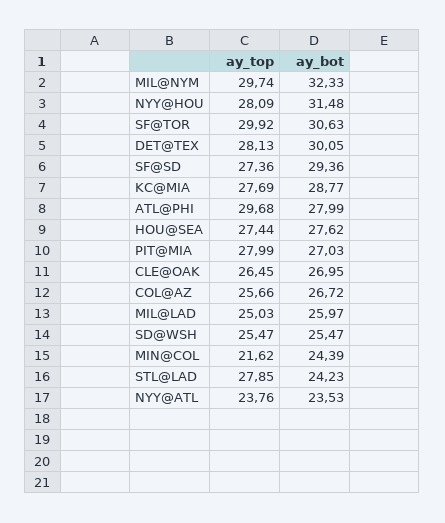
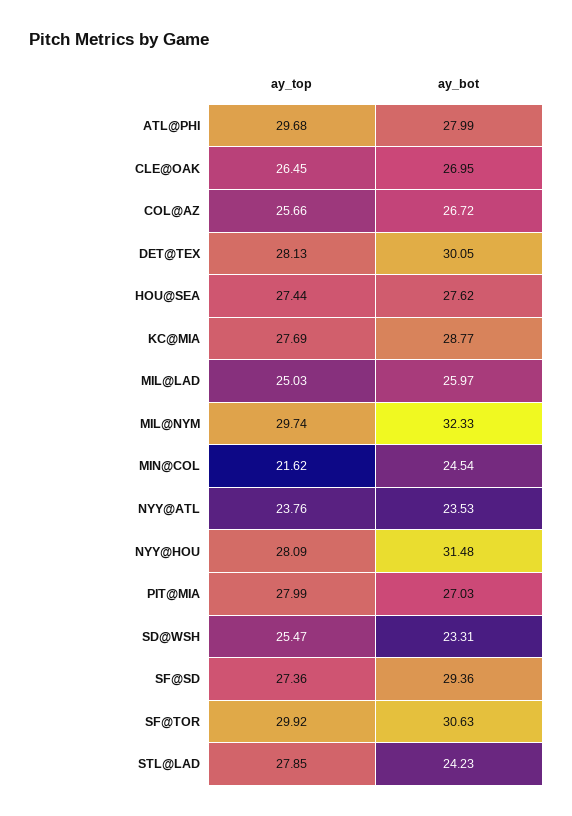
  {
    "ay_top": {
      "MIL@NYM": 29.74,
      "NYY@HOU": 28.09,
      "SF@TOR": 29.92,
      "DET@TEX": 28.13,
      "SF@SD": 27.36,
      "KC@MIA": 27.69,
      "ATL@PHI": 29.68,
      "HOU@SEA": 27.44,
      "PIT@MIA": 27.99,
      "CLE@OAK": 26.45,
      "COL@AZ": 25.66,
      "MIL@LAD": 25.03,
      "SD@WSH": 25.47,
      "MIN@COL": 21.62,
      "STL@LAD": 27.85,
      "NYY@ATL": 23.76
    },
    "ay_bot": {
      "MIL@NYM": 32.33,
      "NYY@HOU": 31.48,
      "SF@TOR": 30.63,
      "DET@TEX": 30.05,
      "SF@SD": 29.36,
      "KC@MIA": 28.77,
      "ATL@PHI": 27.99,
      "HOU@SEA": 27.62,
      "PIT@MIA": 27.03,
      "CLE@OAK": 26.95,
      "COL@AZ": 26.72,
      "MIL@LAD": 25.97,
-     "SD@WSH": 25.47,
+     "SD@WSH": 23.31,
-     "MIN@COL": 24.39,
+     "MIN@COL": 24.54,
      "STL@LAD": 24.23,
      "NYY@ATL": 23.53
    }
  }

